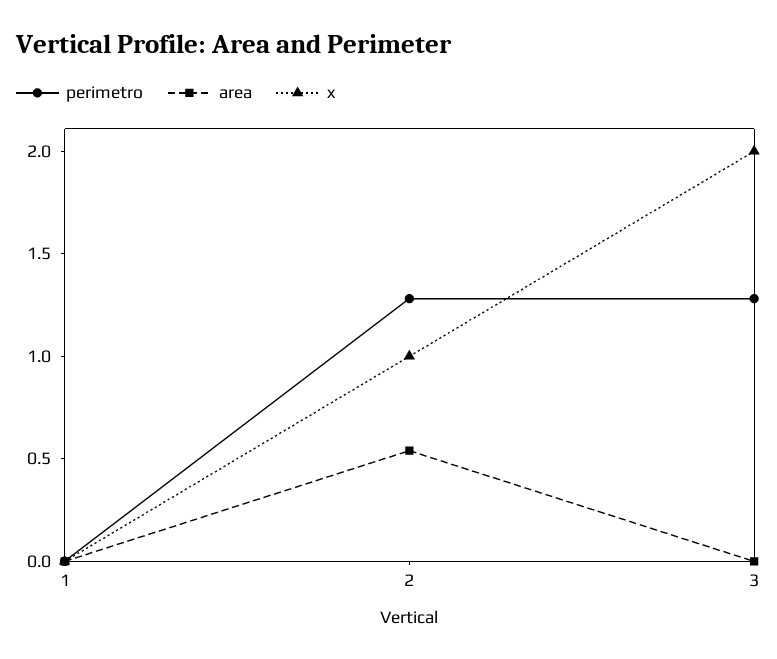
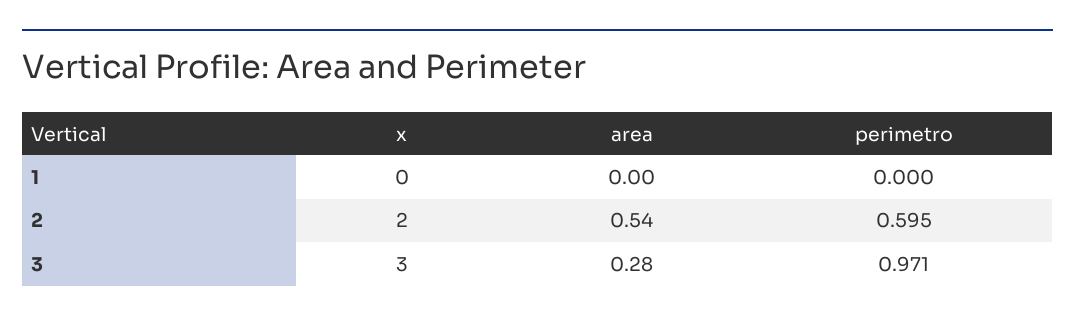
  {
    "perimetro": {
      "1": 0,
-     "2": 1.3,
+     "2": 0.595,
-     "3": 1.3
+     "3": 0.971
    },
    "area": {
      "1": 0,
      "2": 0.54,
-     "3": 0
+     "3": 0.28
    },
    "x": {
      "1": 0,
-     "2": 1,
+     "2": 2,
-     "3": 2
+     "3": 3
    }
  }

